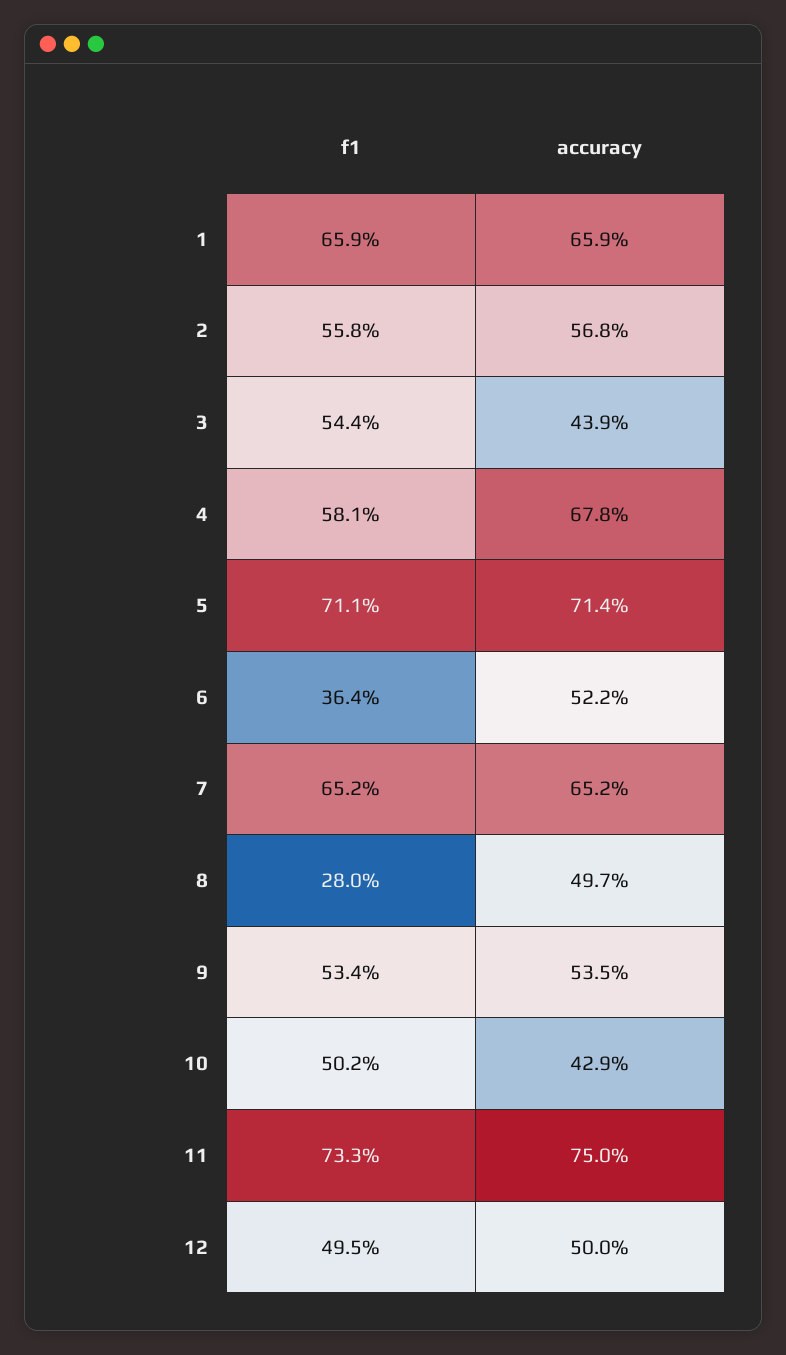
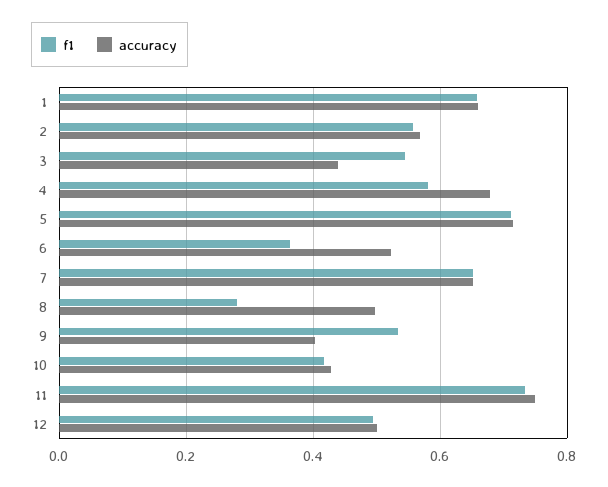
  {
    "f1": {
      "1": 0.659,
      "2": 0.558,
      "3": 0.544,
      "4": 0.581,
      "5": 0.711,
      "6": 0.364,
      "7": 0.652,
      "8": 0.28,
      "9": 0.534,
-     "10": 0.502,
+     "10": 0.42,
      "11": 0.733,
      "12": 0.495
    },
    "accuracy": {
      "1": 0.659,
      "2": 0.568,
      "3": 0.439,
      "4": 0.678,
      "5": 0.714,
      "6": 0.522,
      "7": 0.652,
      "8": 0.497,
-     "9": 0.535,
+     "9": 0.4,
      "10": 0.429,
      "11": 0.75,
      "12": 0.5
    }
  }

